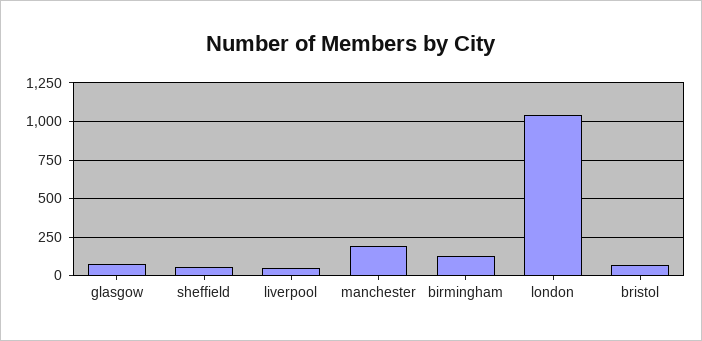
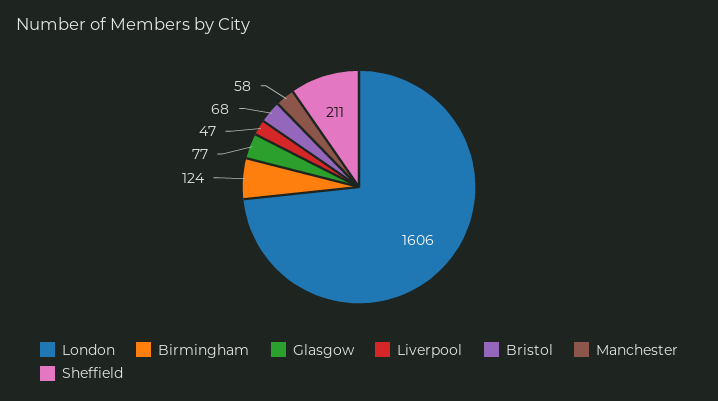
  {
    "glasgow": 77,
-   "sheffield": 50,
+   "sheffield": 211,
    "liverpool": 47,
-   "manchester": 200,
+   "manchester": 58,
    "birmingham": 124,
-   "london": 1050,
+   "london": 1606,
    "bristol": 68
  }

